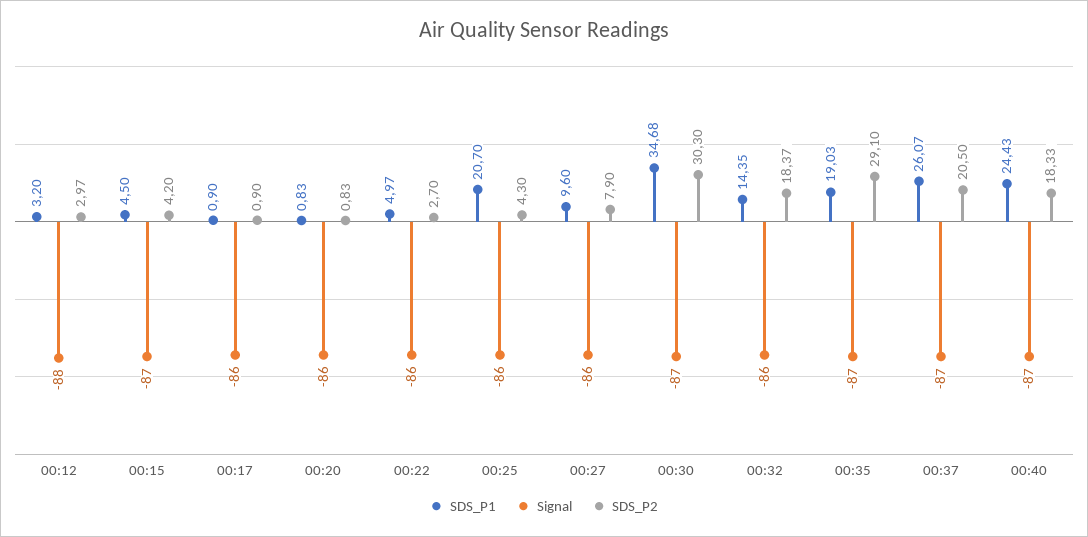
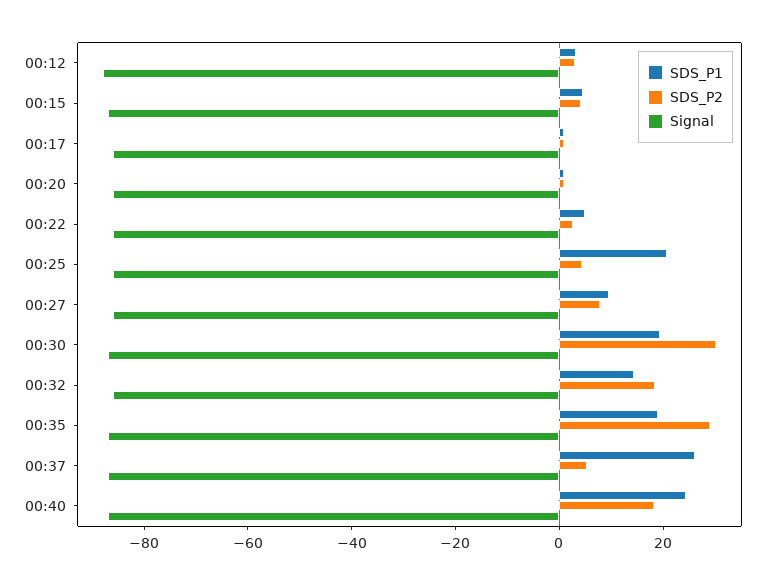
  {
    "SDS_P1": {
      "00:12": 3.2,
      "00:15": 4.5,
      "00:17": 0.9,
      "00:20": 0.83,
      "00:22": 4.97,
      "00:25": 20.7,
      "00:27": 9.6,
-     "00:30": 34.68,
+     "00:30": 20,
      "00:32": 14.35,
      "00:35": 19.03,
      "00:37": 26.07,
      "00:40": 24.43
    },
    "Signal": {
      "00:12": -88,
      "00:15": -87,
      "00:17": -86,
      "00:20": -86,
      "00:22": -86,
      "00:25": -86,
      "00:27": -86,
      "00:30": -87,
      "00:32": -86,
      "00:35": -87,
      "00:37": -87,
      "00:40": -87
    },
    "SDS_P2": {
      "00:12": 2.97,
      "00:15": 4.2,
      "00:17": 0.9,
      "00:20": 0.83,
      "00:22": 2.7,
      "00:25": 4.3,
      "00:27": 7.9,
      "00:30": 30.3,
      "00:32": 18.37,
      "00:35": 29.1,
-     "00:37": 20.5,
+     "00:37": 5,
      "00:40": 18.33
    }
  }

